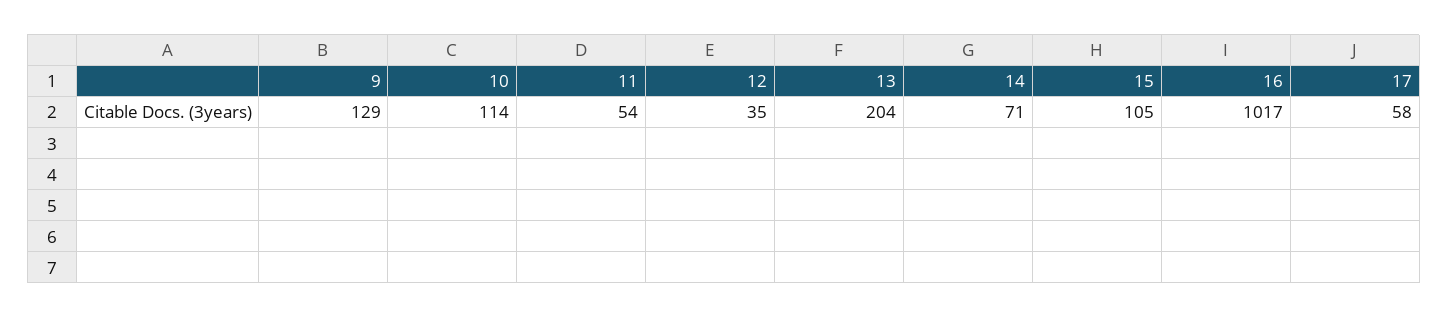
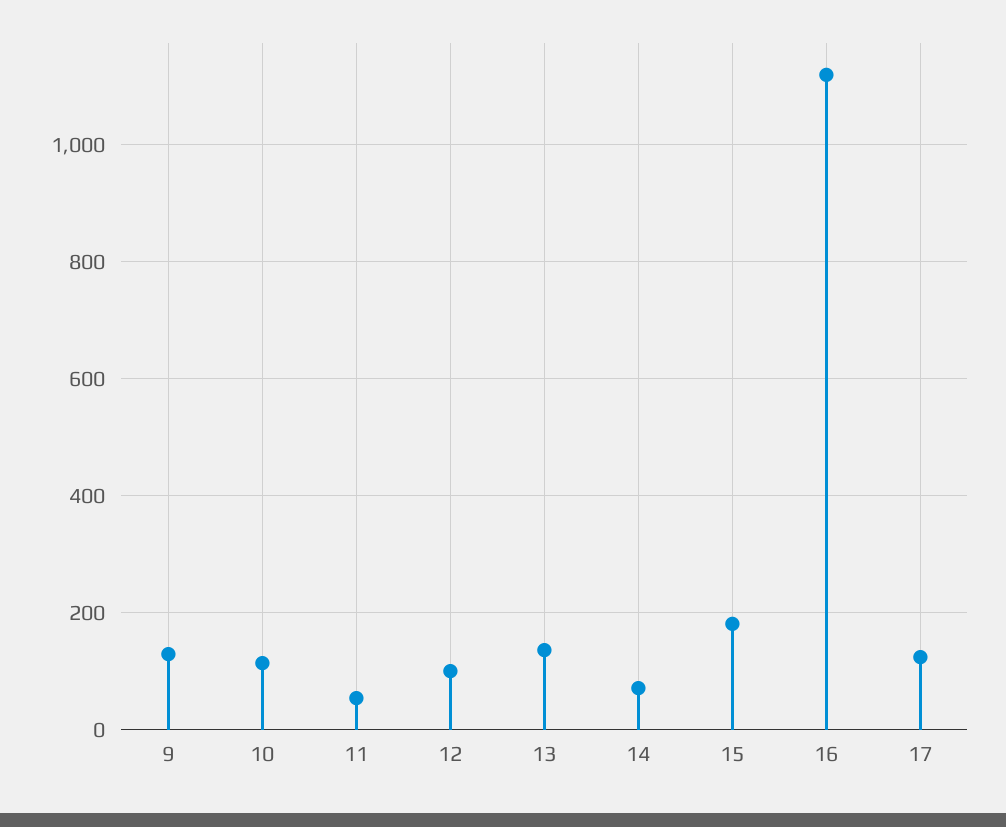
  {
    "9": 129,
    "10": 114,
    "11": 54,
-   "12": 35,
+   "12": 100,
-   "13": 204,
+   "13": 140,
    "14": 71,
-   "15": 105,
+   "15": 180,
-   "16": 1017,
+   "16": 1120,
-   "17": 58
+   "17": 120
  }

